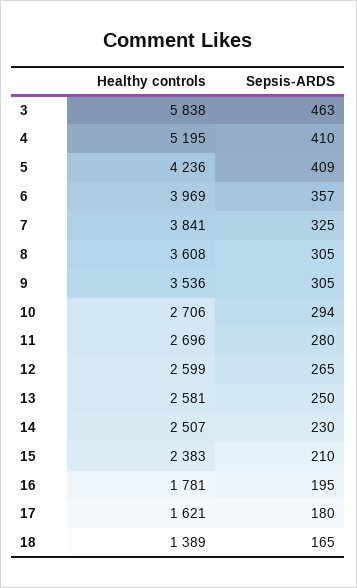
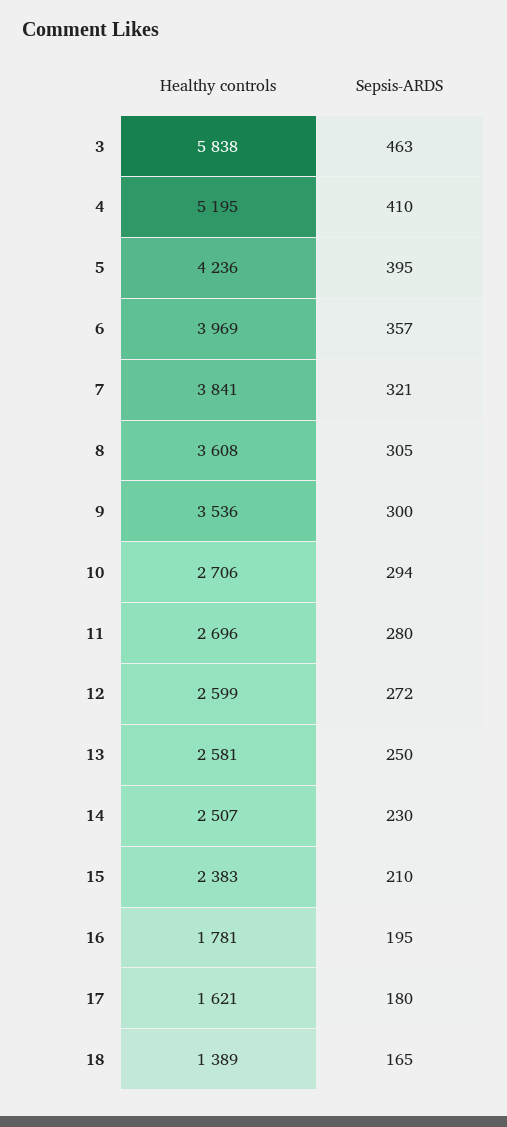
  {
    "Healthy controls": {
      "3": 5838,
      "4": 5195,
      "5": 4236,
      "6": 3969,
      "7": 3841,
      "8": 3608,
      "9": 3536,
      "10": 2706,
      "11": 2696,
      "12": 2599,
      "13": 2581,
      "14": 2507,
      "15": 2383,
      "16": 1781,
      "17": 1621,
      "18": 1389
    },
    "Sepsis-ARDS": {
      "3": 463,
      "4": 410,
-     "5": 409,
+     "5": 395,
      "6": 357,
-     "7": 325,
+     "7": 321,
      "8": 305,
-     "9": 305,
+     "9": 300,
      "10": 294,
      "11": 280,
-     "12": 265,
+     "12": 272,
      "13": 250,
      "14": 230,
      "15": 210,
      "16": 195,
      "17": 180,
      "18": 165
    }
  }

